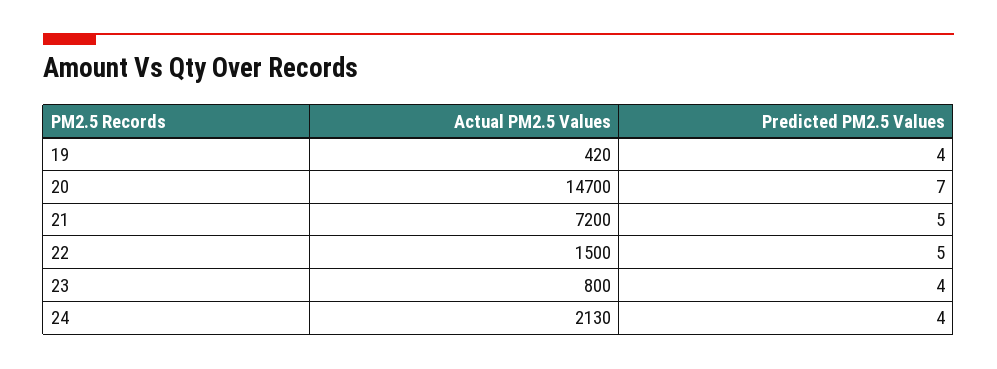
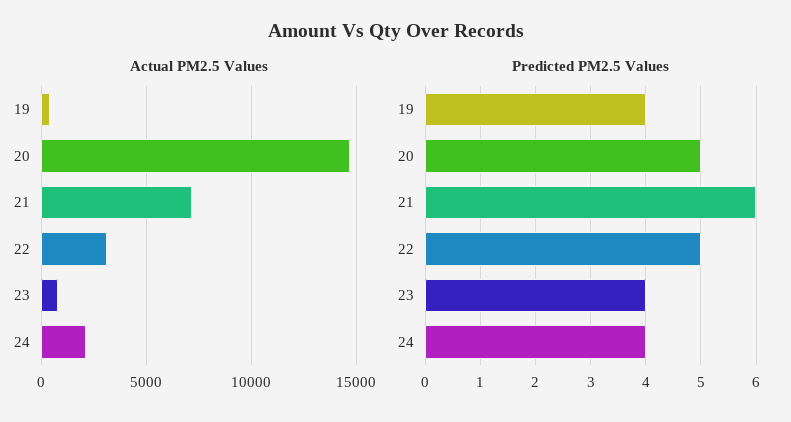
  {
    "Actual PM2.5 Values": {
      "19": 420,
      "20": 14700,
      "21": 7200,
-     "22": 1500,
+     "22": 3000,
      "23": 800,
      "24": 2130
    },
    "Predicted PM2.5 Values": {
      "19": 4,
-     "20": 7,
+     "20": 5,
-     "21": 5,
+     "21": 6,
      "22": 5,
      "23": 4,
      "24": 4
    }
  }

